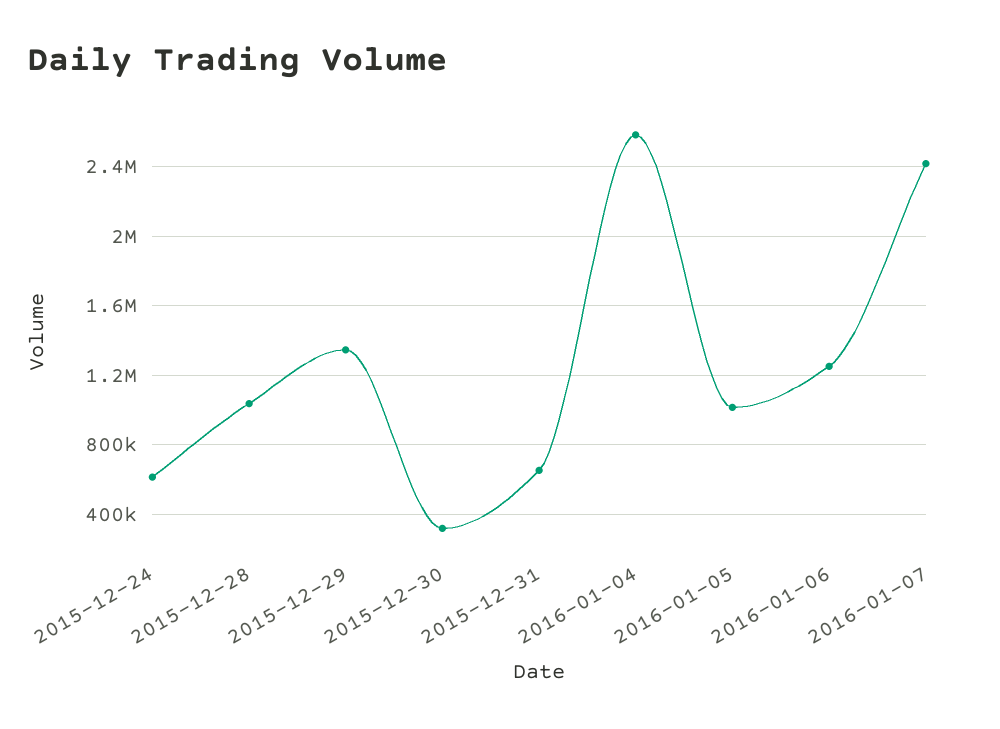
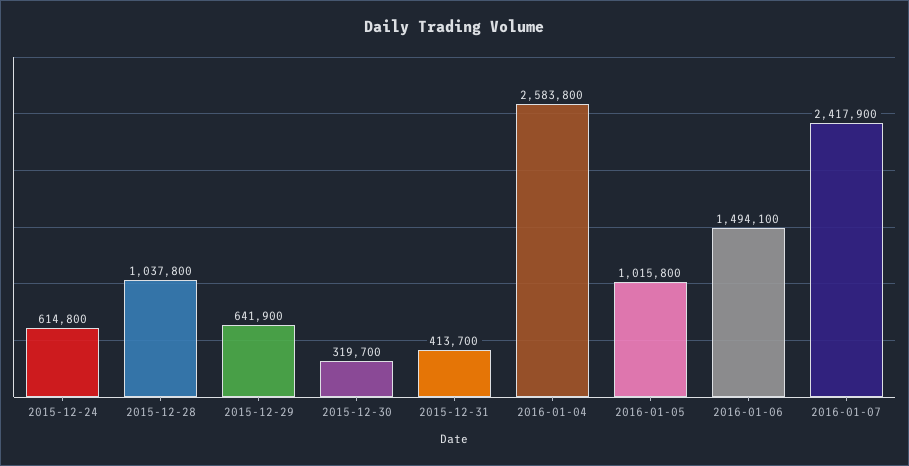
  {
    "2015-12-24": 614800,
    "2015-12-28": 1037800,
-   "2015-12-29": 1350000,
+   "2015-12-29": 641900,
    "2015-12-30": 319700,
-   "2015-12-31": 650000,
+   "2015-12-31": 413700,
    "2016-01-04": 2583800,
    "2016-01-05": 1015800,
-   "2016-01-06": 1250000,
+   "2016-01-06": 1494100,
    "2016-01-07": 2417900
  }

